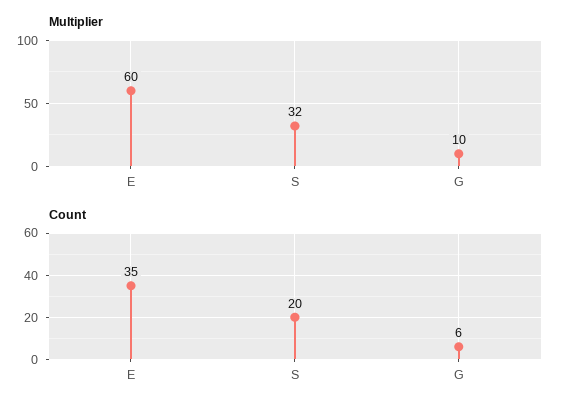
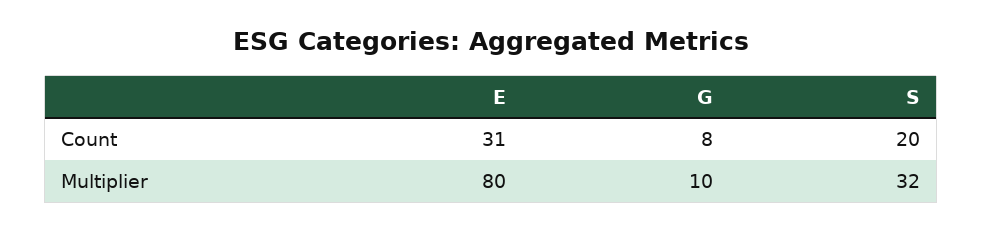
  {
    "Multiplier": {
-     "E": 60,
+     "E": 80,
      "S": 32,
      "G": 10
    },
    "Count": {
-     "E": 35,
+     "E": 31,
      "S": 20,
-     "G": 6
+     "G": 8
    }
  }

